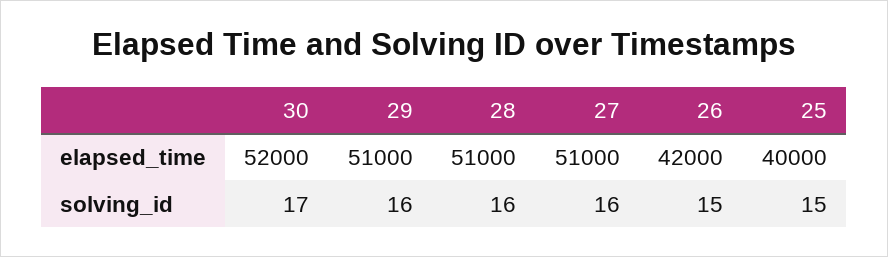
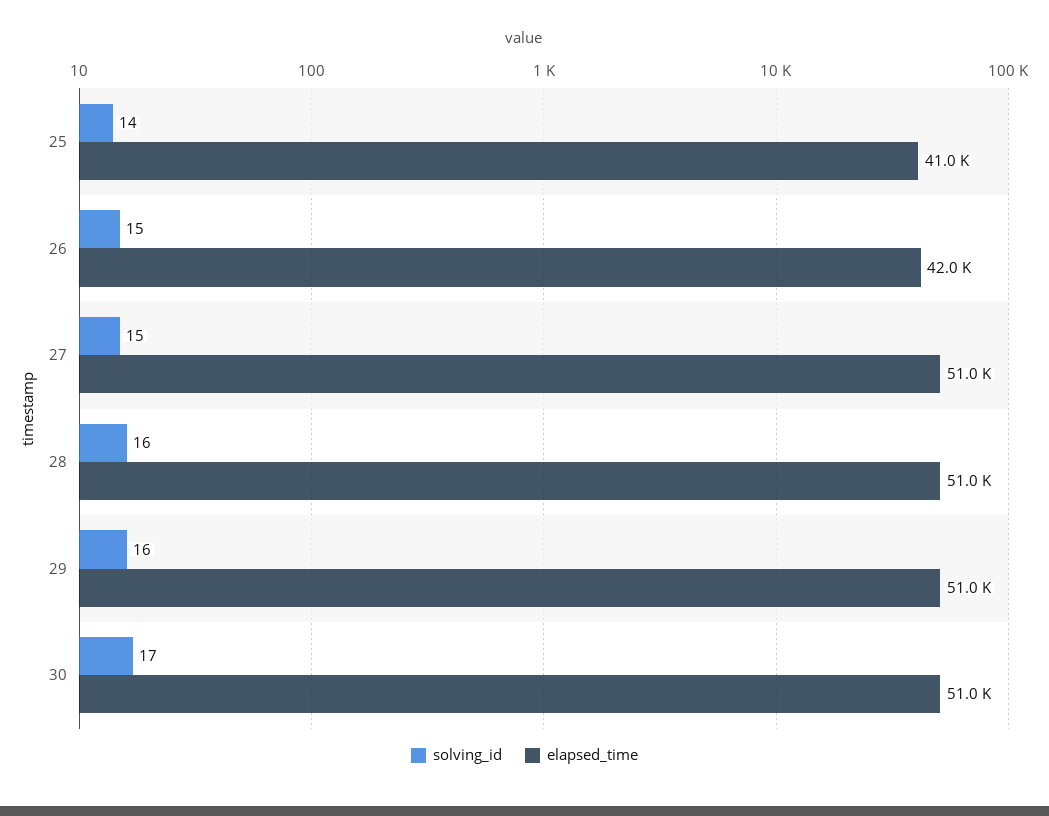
  {
    "elapsed_time": {
-     "30": 52000,
+     "30": 51000,
      "29": 51000,
      "28": 51000,
      "27": 51000,
      "26": 42000,
-     "25": 40000
+     "25": 41000
    },
    "solving_id": {
      "30": 17,
      "29": 16,
      "28": 16,
-     "27": 16,
+     "27": 15,
      "26": 15,
-     "25": 15
+     "25": 14
    }
  }

